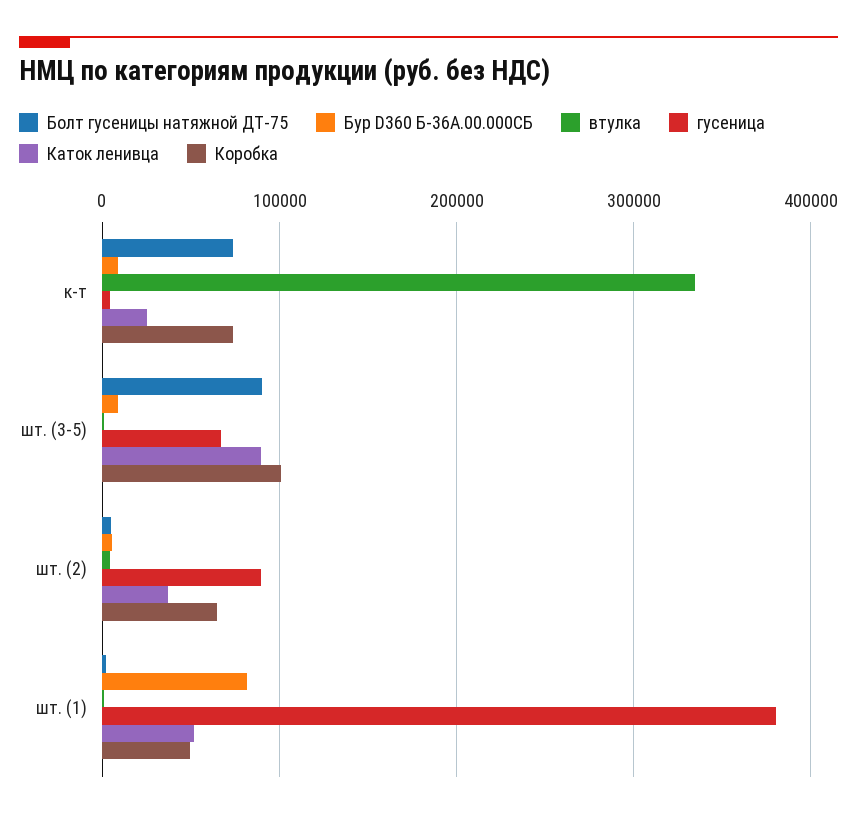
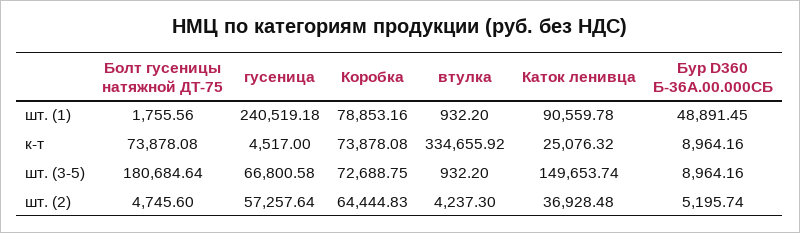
  {
    "Болт гусеницы натяжной ДТ-75": {
      "к-т": 73878.08,
-     "шт. (3-5)": 90000,
+     "шт. (3-5)": 180684.64,
      "шт. (2)": 4745.6,
      "шт. (1)": 1755.56
    },
    "Бур D360 Б-36А.00.000СБ": {
      "к-т": 8964.16,
      "шт. (3-5)": 8964.16,
      "шт. (2)": 5195.74,
-     "шт. (1)": 80000
+     "шт. (1)": 48891.45
    },
    "втулка": {
      "к-т": 334655.92,
      "шт. (3-5)": 932.2,
      "шт. (2)": 4237.3,
      "шт. (1)": 932.2
    },
    "гусеница": {
      "к-т": 4517,
      "шт. (3-5)": 66800.58,
-     "шт. (2)": 90000,
+     "шт. (2)": 57257.64,
-     "шт. (1)": 380000
+     "шт. (1)": 240519.18
    },
    "Каток ленивца": {
      "к-т": 25076.32,
-     "шт. (3-5)": 90000,
+     "шт. (3-5)": 149653.74,
      "шт. (2)": 36928.48,
-     "шт. (1)": 50000
+     "шт. (1)": 90559.78
    },
    "Коробка": {
      "к-т": 73878.08,
-     "шт. (3-5)": 100000,
+     "шт. (3-5)": 72688.75,
      "шт. (2)": 64444.83,
-     "шт. (1)": 50000
+     "шт. (1)": 78853.16
    }
  }

